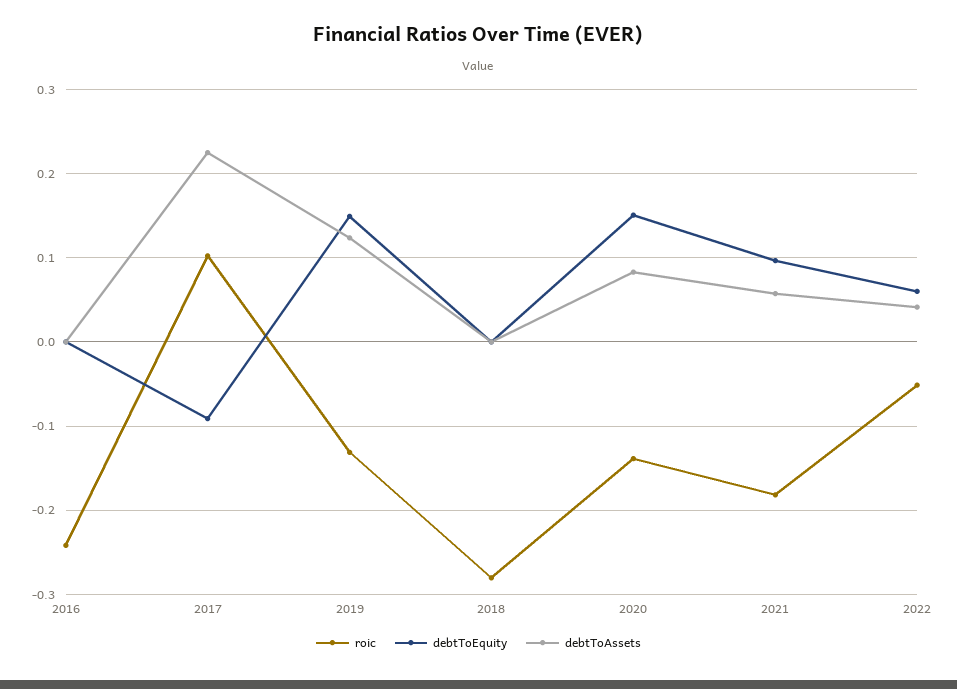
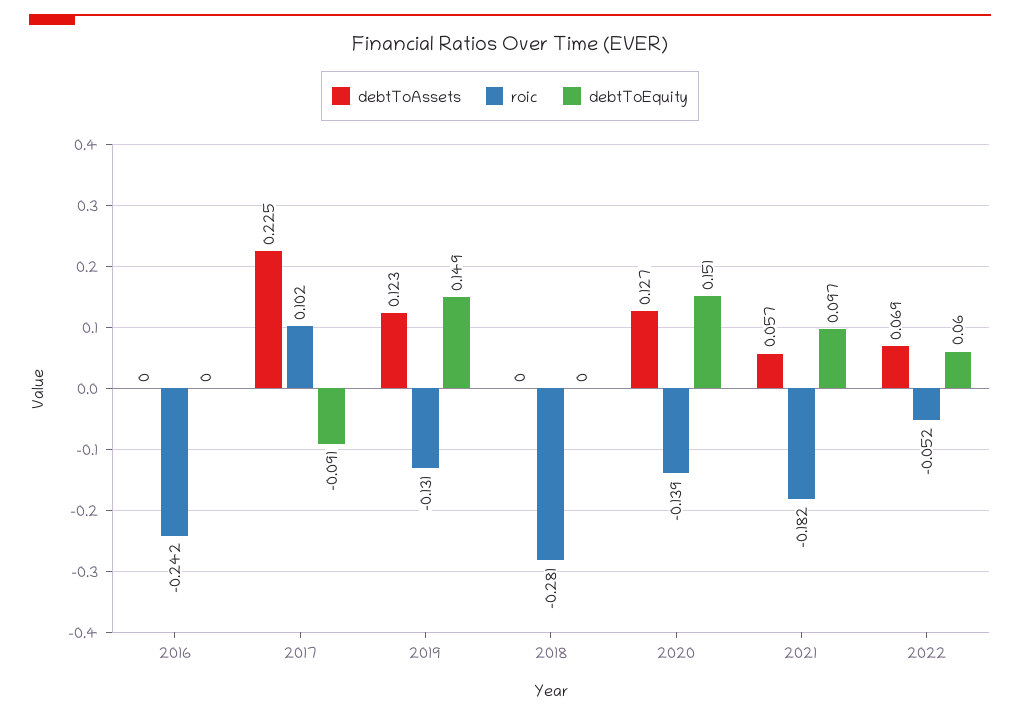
  {
    "roic": {
      "2016": -0.242,
      "2017": 0.102,
      "2019": -0.131,
      "2018": -0.281,
      "2020": -0.139,
      "2021": -0.182,
      "2022": -0.052
    },
    "debtToEquity": {
      "2016": 0,
      "2017": -0.091,
      "2019": 0.149,
      "2018": 0,
      "2020": 0.151,
      "2021": 0.097,
      "2022": 0.06
    },
    "debtToAssets": {
      "2016": 0,
      "2017": 0.225,
      "2019": 0.123,
      "2018": 0,
-     "2020": 0.08,
+     "2020": 0.127,
      "2021": 0.057,
-     "2022": 0.04
+     "2022": 0.069
    }
  }

